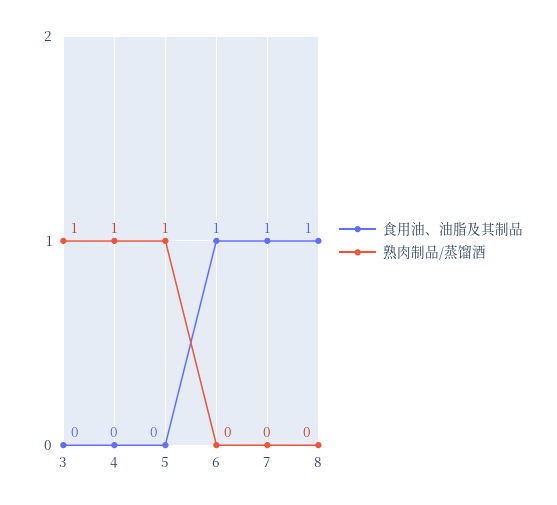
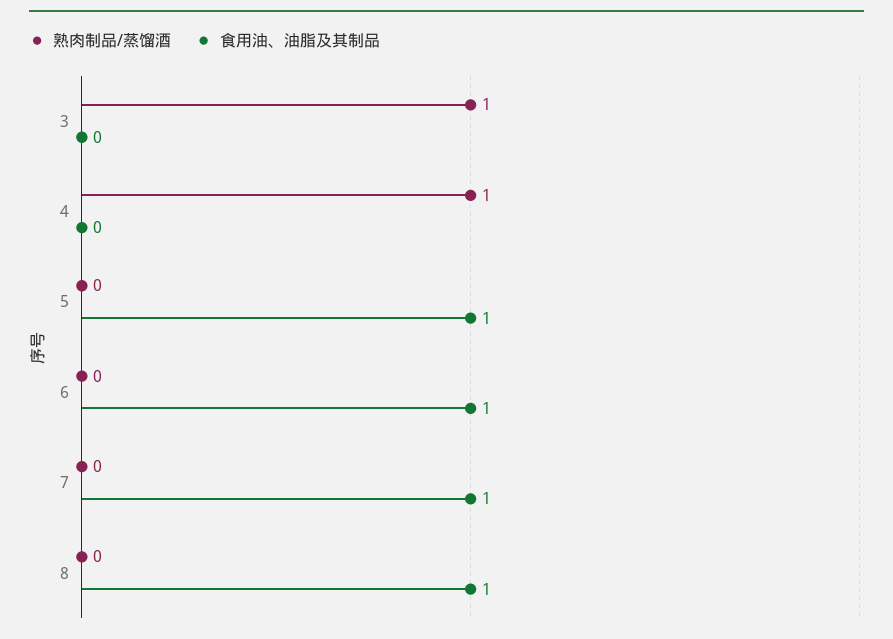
  {
    "食用油、油脂及其制品": {
      "3": 0,
      "4": 0,
-     "5": 0,
+     "5": 1,
      "6": 1,
      "7": 1,
      "8": 1
    },
    "熟肉制品/蒸馏酒": {
      "3": 1,
      "4": 1,
-     "5": 1,
+     "5": 0,
      "6": 0,
      "7": 0,
      "8": 0
    }
  }

